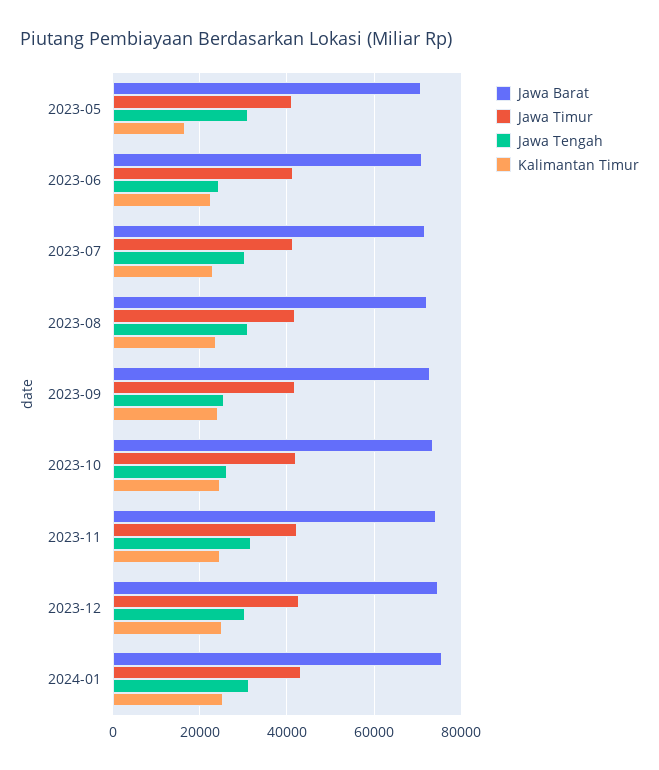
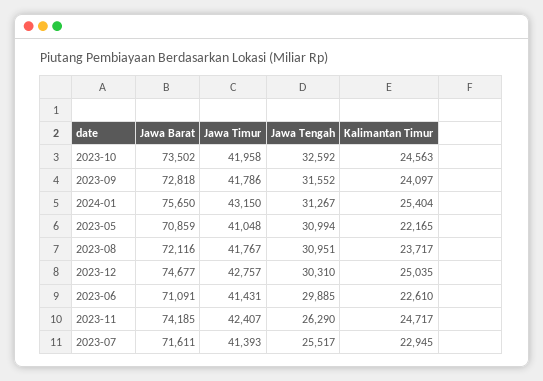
  {
    "Jawa Barat": {
      "2023-05": 70859,
      "2023-06": 71091,
      "2023-07": 71611,
      "2023-08": 72116,
      "2023-09": 72818,
      "2023-10": 73502,
      "2023-11": 74185,
      "2023-12": 74677,
      "2024-01": 75650
    },
    "Jawa Timur": {
      "2023-05": 41048,
      "2023-06": 41431,
      "2023-07": 41393,
      "2023-08": 41767,
      "2023-09": 41786,
      "2023-10": 41958,
      "2023-11": 42407,
      "2023-12": 42757,
      "2024-01": 43150
    },
    "Jawa Tengah": {
      "2023-05": 30994,
-     "2023-06": 24000,
+     "2023-06": 29885,
-     "2023-07": 30000,
+     "2023-07": 25517,
      "2023-08": 30951,
-     "2023-09": 26000,
+     "2023-09": 31552,
-     "2023-10": 26000,
+     "2023-10": 32592,
-     "2023-11": 32000,
+     "2023-11": 26290,
      "2023-12": 30310,
      "2024-01": 31267
    },
    "Kalimantan Timur": {
-     "2023-05": 16000,
+     "2023-05": 22165,
      "2023-06": 22610,
      "2023-07": 22945,
      "2023-08": 23717,
      "2023-09": 24097,
      "2023-10": 24563,
      "2023-11": 24717,
      "2023-12": 25035,
      "2024-01": 25404
    }
  }

